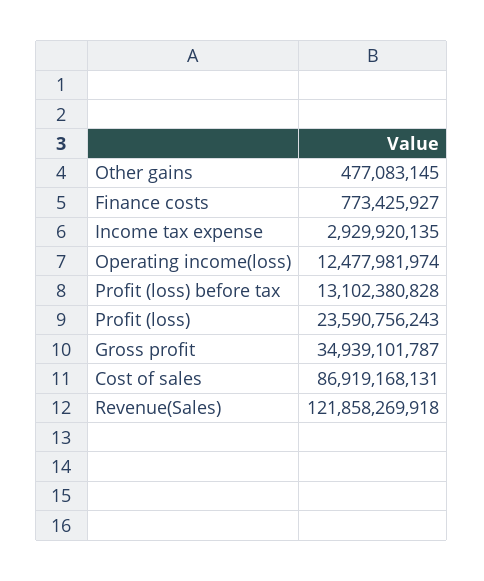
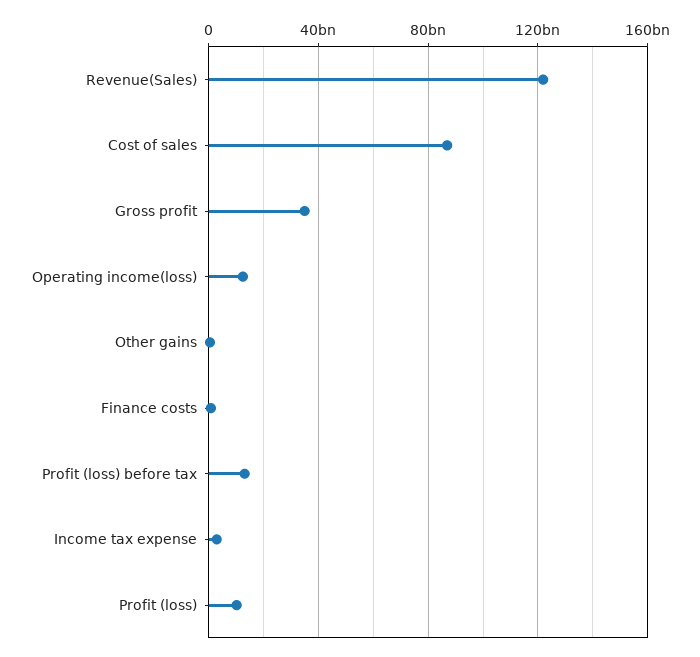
  {
    "Other gains": 477083145,
    "Finance costs": 773425927,
    "Income tax expense": 2929920135,
    "Operating income(loss)": 12477981974,
    "Profit (loss) before tax": 13102380828,
-   "Profit (loss)": 23590756243,
+   "Profit (loss)": 10000000000,
    "Gross profit": 34939101787,
    "Cost of sales": 86919168131,
    "Revenue(Sales)": 121858269918
  }

